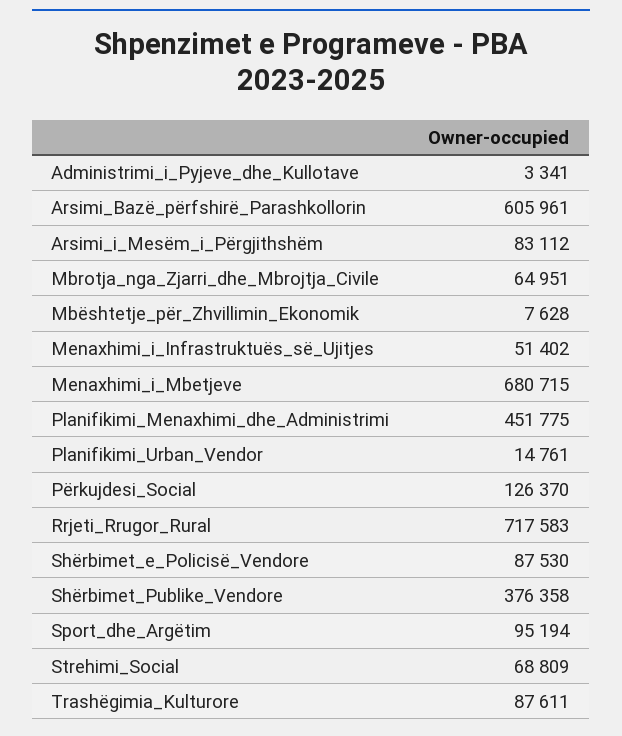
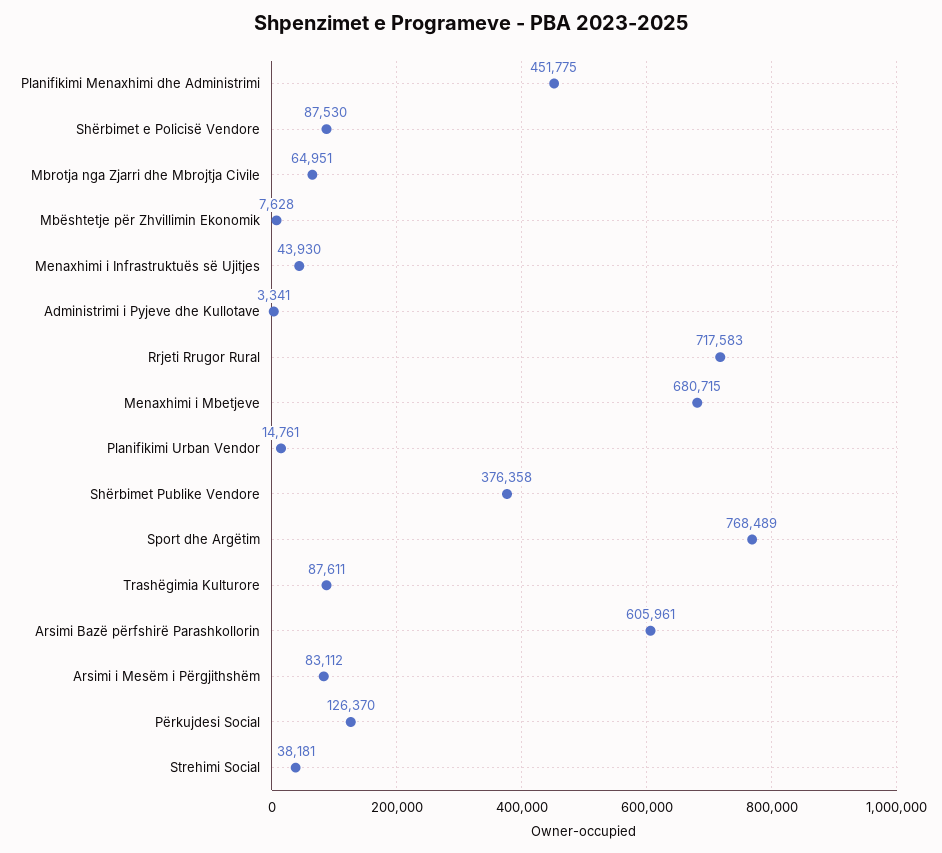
  {
    "Administrimi_i_Pyjeve_dhe_Kullotave": 3341,
    "Arsimi_Bazë_përfshirë_Parashkollorin": 605961,
    "Arsimi_i_Mesëm_i_Përgjithshëm": 83112,
    "Mbrotja_nga_Zjarri_dhe_Mbrojtja_Civile": 64951,
    "Mbështetje_për_Zhvillimin_Ekonomik": 7628,
-   "Menaxhimi_i_Infrastruktuës_së_Ujitjes": 51402,
+   "Menaxhimi_i_Infrastruktuës_së_Ujitjes": 43930,
    "Menaxhimi_i_Mbetjeve": 680715,
    "Planifikimi_Menaxhimi_dhe_Administrimi": 451775,
    "Planifikimi_Urban_Vendor": 14761,
    "Përkujdesi_Social": 126370,
    "Rrjeti_Rrugor_Rural": 717583,
    "Shërbimet_e_Policisë_Vendore": 87530,
    "Shërbimet_Publike_Vendore": 376358,
-   "Sport_dhe_Argëtim": 95194,
+   "Sport_dhe_Argëtim": 768489,
-   "Strehimi_Social": 68809,
+   "Strehimi_Social": 38181,
    "Trashëgimia_Kulturore": 87611
  }

